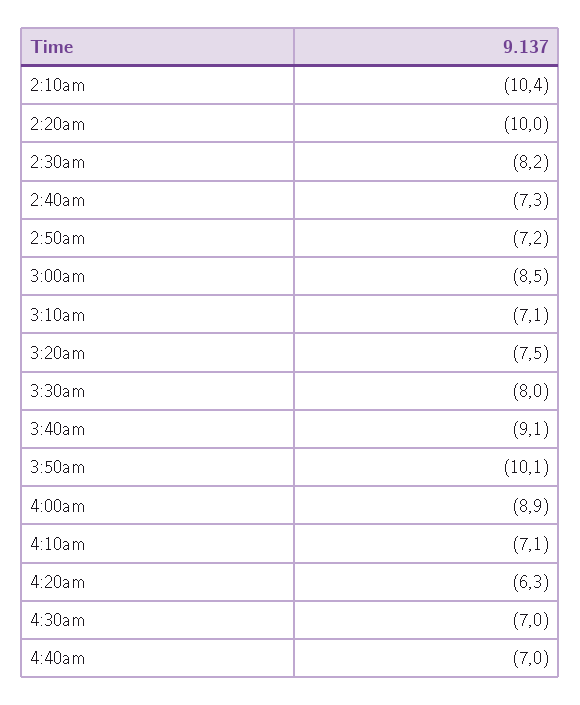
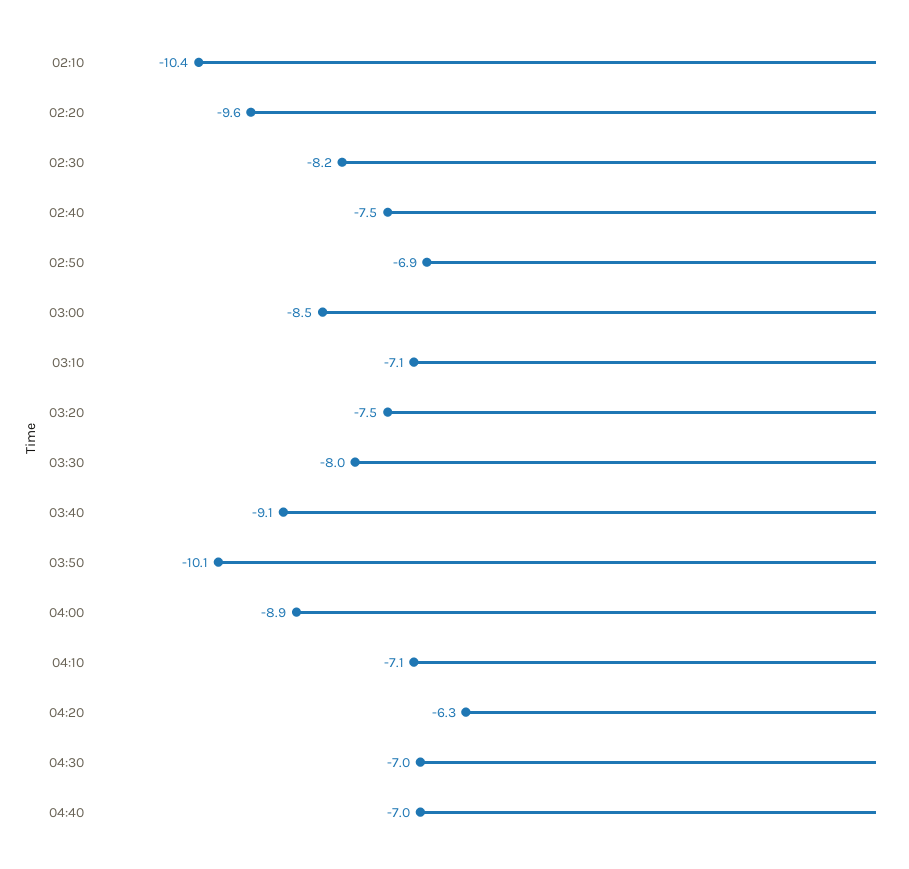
  {
    "2:10am": -10.4,
-   "2:20am": -10,
+   "2:20am": -9.6,
    "2:30am": -8.2,
-   "2:40am": -7.3,
+   "2:40am": -7.5,
-   "2:50am": -7.2,
+   "2:50am": -6.9,
    "3:00am": -8.5,
    "3:10am": -7.1,
    "3:20am": -7.5,
    "3:30am": -8,
    "3:40am": -9.1,
    "3:50am": -10.1,
    "4:00am": -8.9,
    "4:10am": -7.1,
    "4:20am": -6.3,
    "4:30am": -7,
    "4:40am": -7
  }

